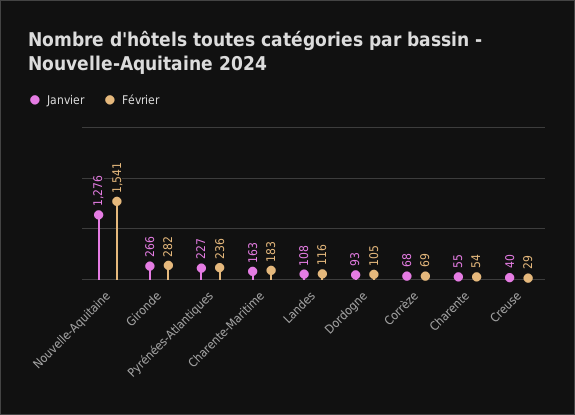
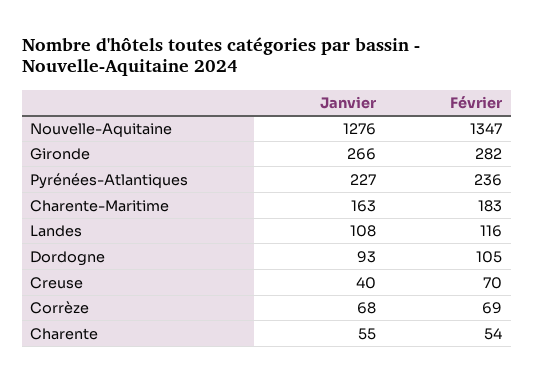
  {
    "Janvier": {
      "Nouvelle-Aquitaine": 1276,
      "Gironde": 266,
      "Pyrénées-Atlantiques": 227,
      "Charente-Maritime": 163,
      "Landes": 108,
      "Dordogne": 93,
      "Corrèze": 68,
      "Charente": 55,
      "Creuse": 40
    },
    "Février": {
-     "Nouvelle-Aquitaine": 1541,
+     "Nouvelle-Aquitaine": 1347,
      "Gironde": 282,
      "Pyrénées-Atlantiques": 236,
      "Charente-Maritime": 183,
      "Landes": 116,
      "Dordogne": 105,
      "Corrèze": 69,
      "Charente": 54,
-     "Creuse": 29
+     "Creuse": 70
    }
  }

